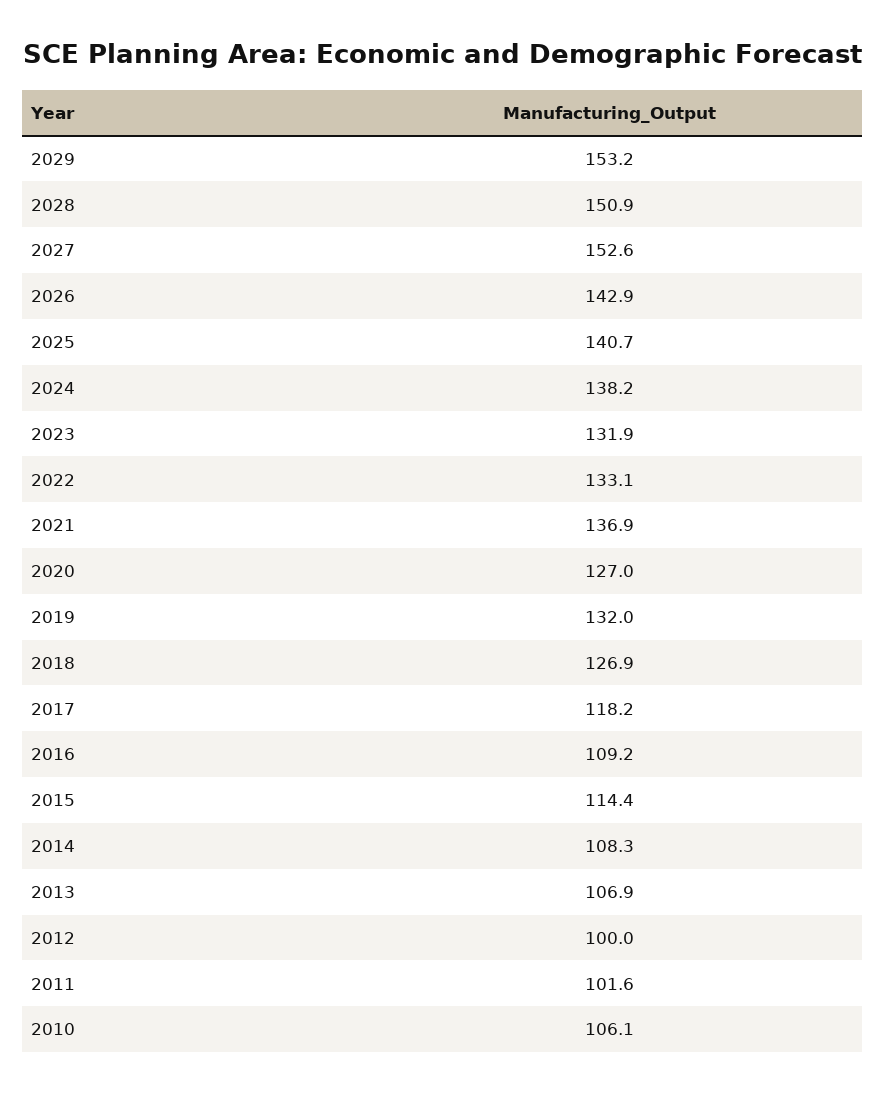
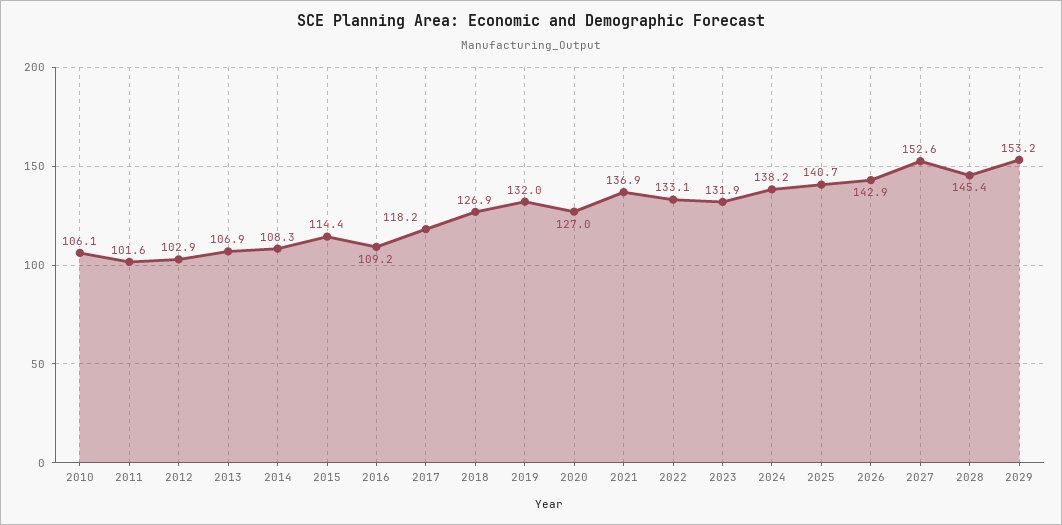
  {
    "2029": 153.2,
-   "2028": 150.9,
+   "2028": 145.4,
    "2027": 152.6,
    "2026": 142.9,
    "2025": 140.7,
    "2024": 138.2,
    "2023": 131.9,
    "2022": 133.1,
    "2021": 136.9,
    "2020": 127,
    "2019": 132,
    "2018": 126.9,
    "2017": 118.2,
    "2016": 109.2,
    "2015": 114.4,
    "2014": 108.3,
    "2013": 106.9,
-   "2012": 100,
+   "2012": 102.9,
    "2011": 101.6,
    "2010": 106.1
  }

